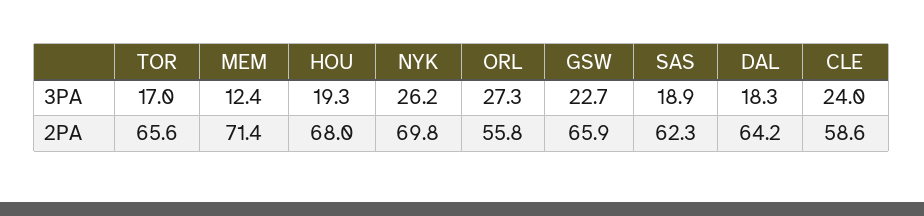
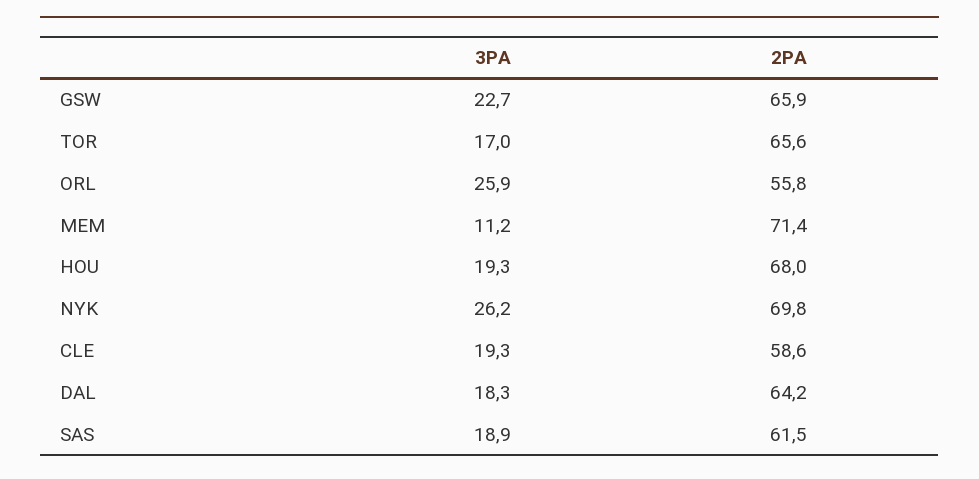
  {
    "TOR": {
      "3PA": 17,
      "2PA": 65.6
    },
    "MEM": {
-     "3PA": 12.4,
+     "3PA": 11.2,
      "2PA": 71.4
    },
    "HOU": {
      "3PA": 19.3,
      "2PA": 68
    },
    "NYK": {
      "3PA": 26.2,
      "2PA": 69.8
    },
    "ORL": {
-     "3PA": 27.3,
+     "3PA": 25.9,
      "2PA": 55.8
    },
    "GSW": {
      "3PA": 22.7,
      "2PA": 65.9
    },
    "SAS": {
      "3PA": 18.9,
-     "2PA": 62.3
+     "2PA": 61.5
    },
    "DAL": {
      "3PA": 18.3,
      "2PA": 64.2
    },
    "CLE": {
-     "3PA": 24,
+     "3PA": 19.3,
      "2PA": 58.6
    }
  }

